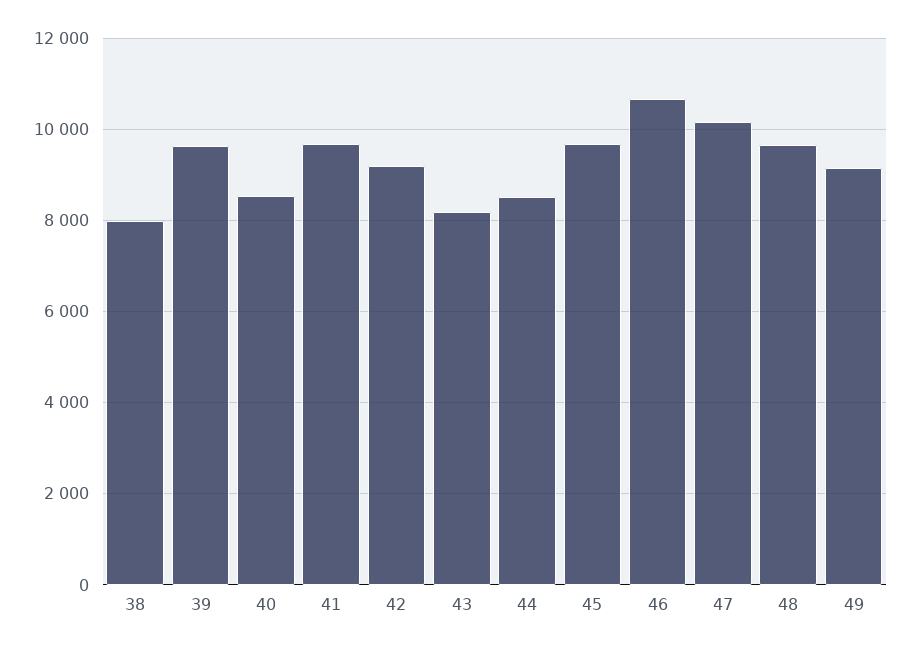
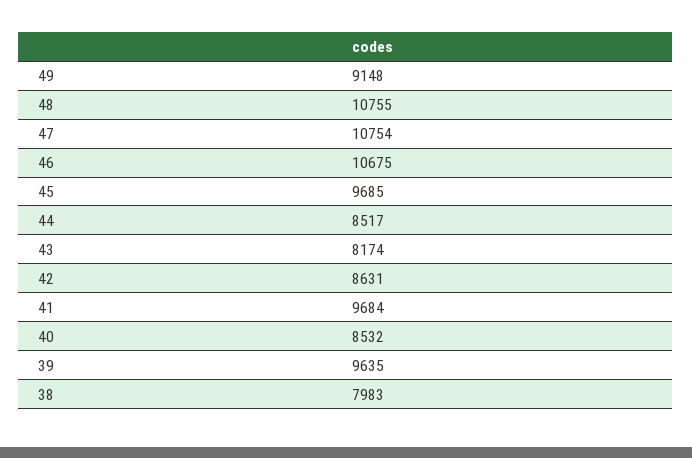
  {
    "38": 7983,
    "39": 9635,
    "40": 8532,
    "41": 9684,
-   "42": 9200,
+   "42": 8631,
    "43": 8174,
    "44": 8517,
    "45": 9685,
    "46": 10675,
-   "47": 10200,
+   "47": 10754,
-   "48": 9600,
+   "48": 10755,
    "49": 9148
  }

